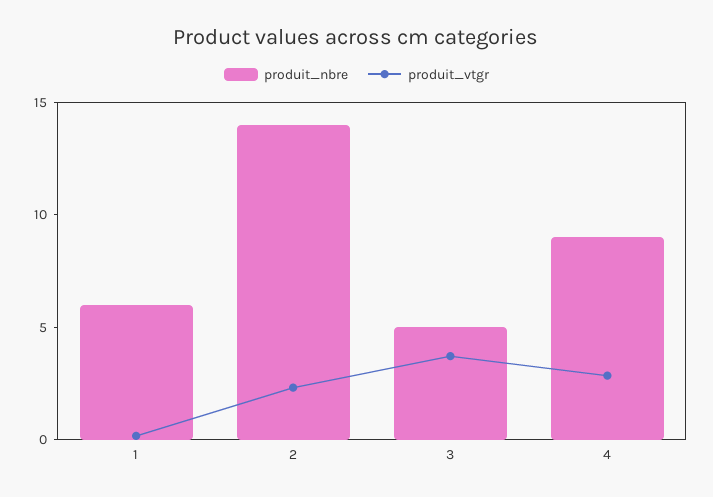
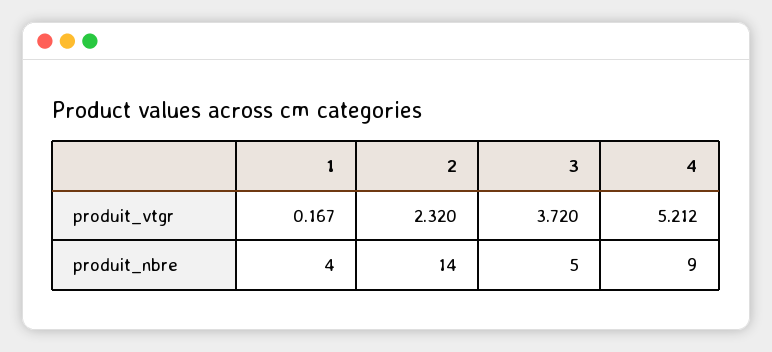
  {
    "produit_nbre": {
-     "1": 6,
+     "1": 4,
      "2": 14,
      "3": 5,
      "4": 9
    },
    "produit_vtgr": {
      "1": 0.167,
      "2": 2.32,
      "3": 3.72,
-     "4": 3
+     "4": 5.212
    }
  }

